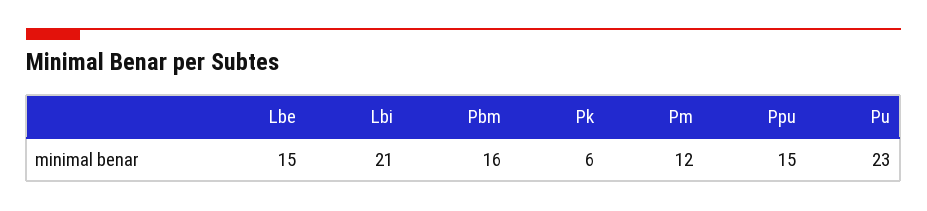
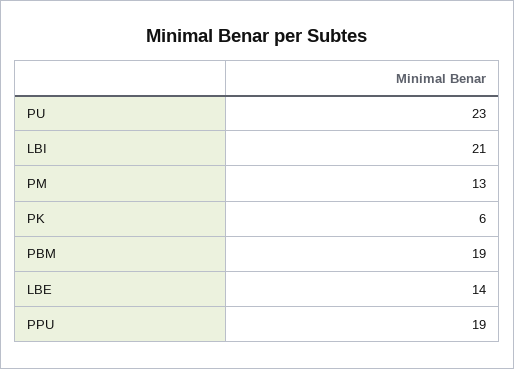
  {
-   "Lbe": 15,
+   "Lbe": 14,
    "Lbi": 21,
-   "Pbm": 16,
+   "Pbm": 19,
    "Pk": 6,
-   "Pm": 12,
+   "Pm": 13,
-   "Ppu": 15,
+   "Ppu": 19,
    "Pu": 23
  }

